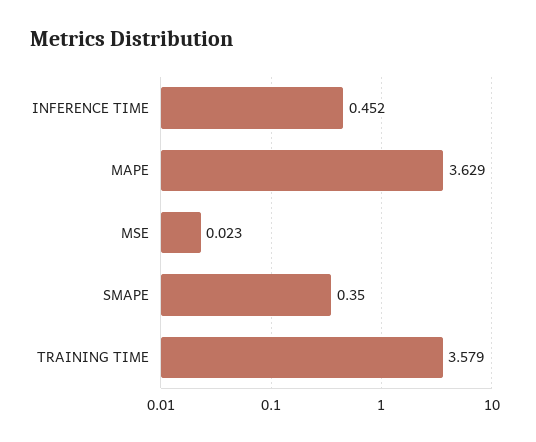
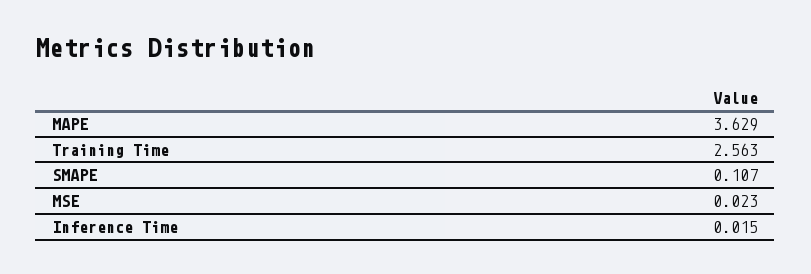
  {
-   "INFERENCE TIME": 0.452,
+   "INFERENCE TIME": 0.015,
    "MAPE": 3.629,
    "MSE": 0.023,
-   "SMAPE": 0.35,
+   "SMAPE": 0.107,
-   "TRAINING TIME": 3.579
+   "TRAINING TIME": 2.563
  }

